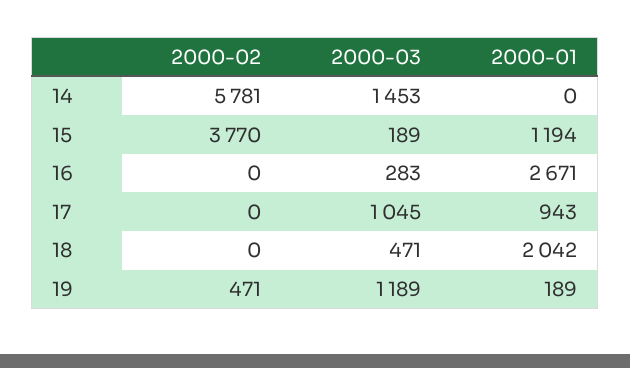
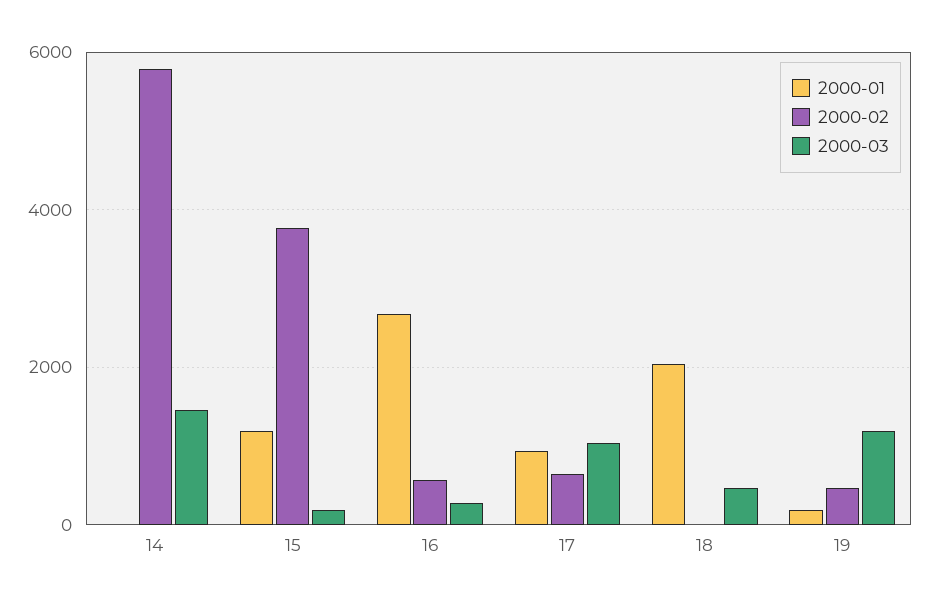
  {
    "2000-02": {
      "14": 5781,
      "15": 3770,
-     "16": 0,
+     "16": 600,
-     "17": 0,
+     "17": 600,
      "18": 0,
      "19": 471
    },
    "2000-03": {
      "14": 1453,
      "15": 189,
      "16": 283,
      "17": 1045,
      "18": 471,
      "19": 1189
    },
    "2000-01": {
      "14": 0,
      "15": 1194,
      "16": 2671,
      "17": 943,
      "18": 2042,
      "19": 189
    }
  }

